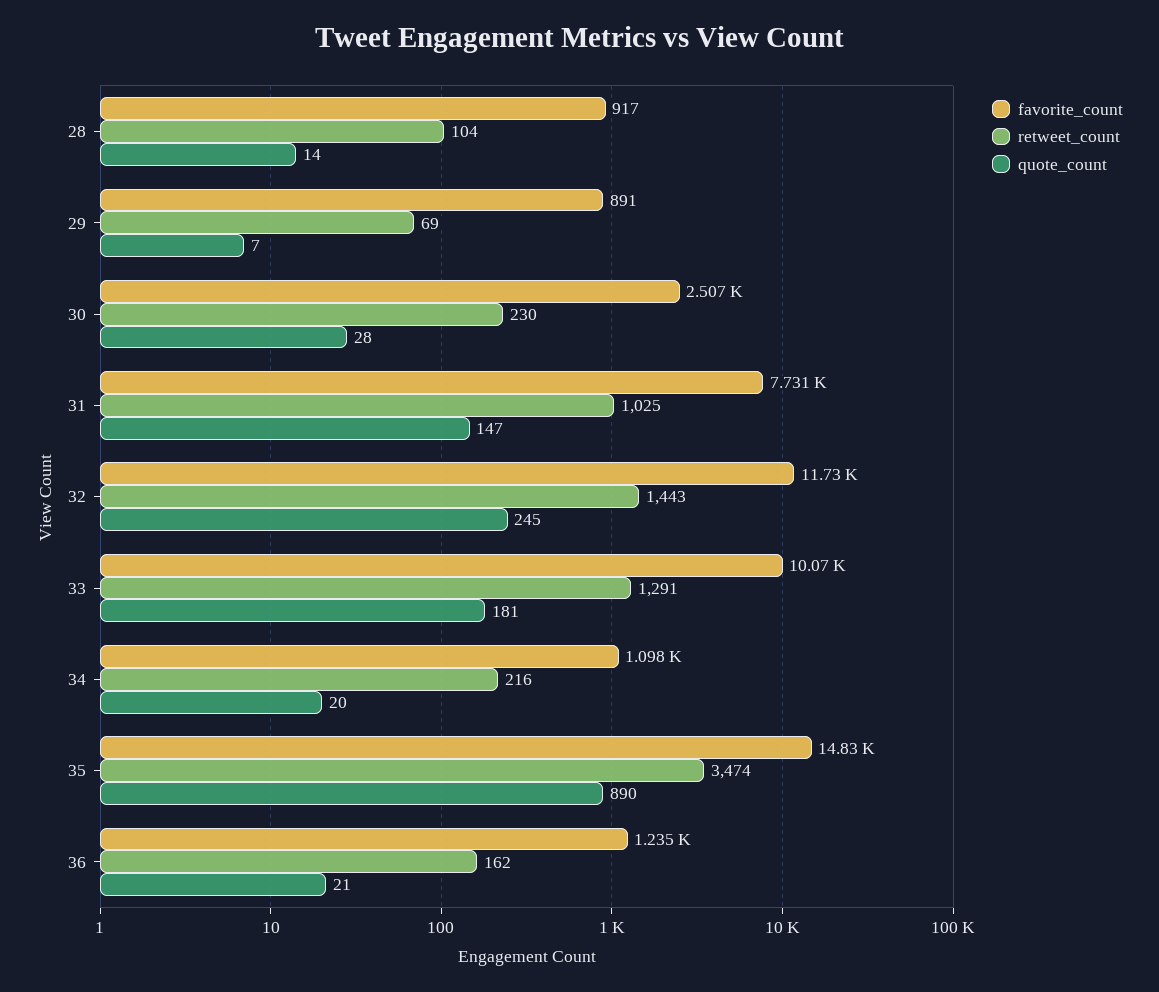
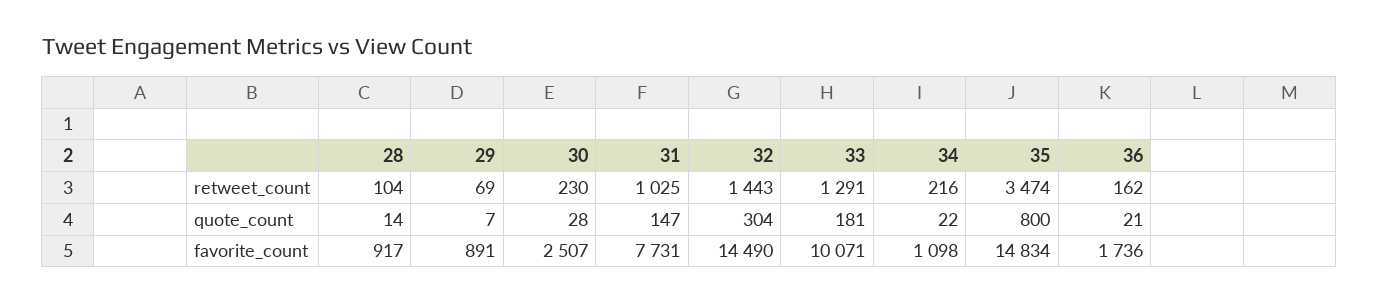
  {
    "favorite_count": {
      "28": 917,
      "29": 891,
      "30": 2507,
      "31": 7731,
-     "32": 11730,
+     "32": 14490,
      "33": 10071,
      "34": 1098,
      "35": 14834,
-     "36": 1235
+     "36": 1736
    },
    "retweet_count": {
      "28": 104,
      "29": 69,
      "30": 230,
      "31": 1025,
      "32": 1443,
      "33": 1291,
      "34": 216,
      "35": 3474,
      "36": 162
    },
    "quote_count": {
      "28": 14,
      "29": 7,
      "30": 28,
      "31": 147,
-     "32": 245,
+     "32": 304,
      "33": 181,
-     "34": 20,
+     "34": 22,
-     "35": 890,
+     "35": 800,
      "36": 21
    }
  }

